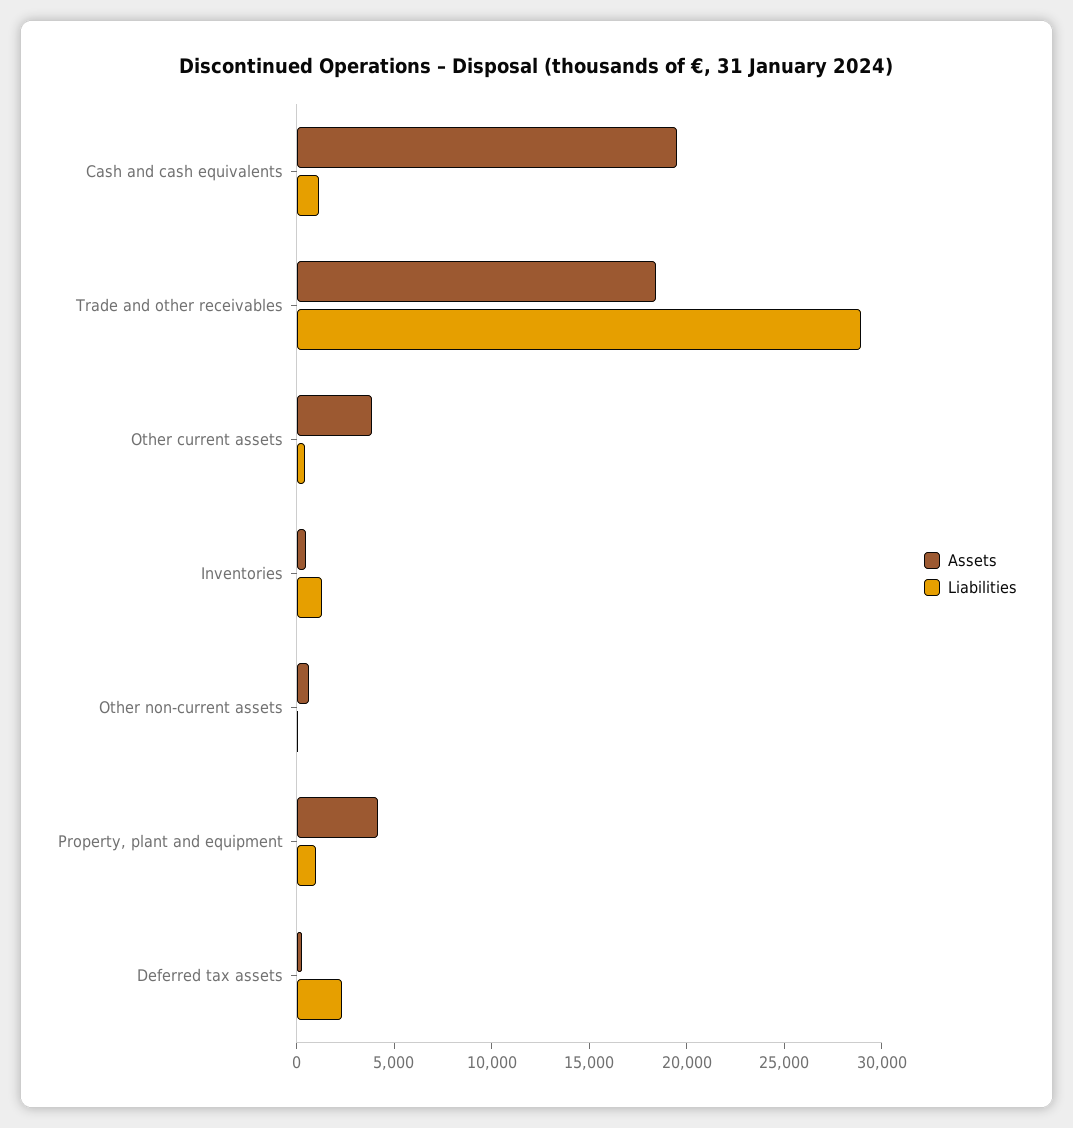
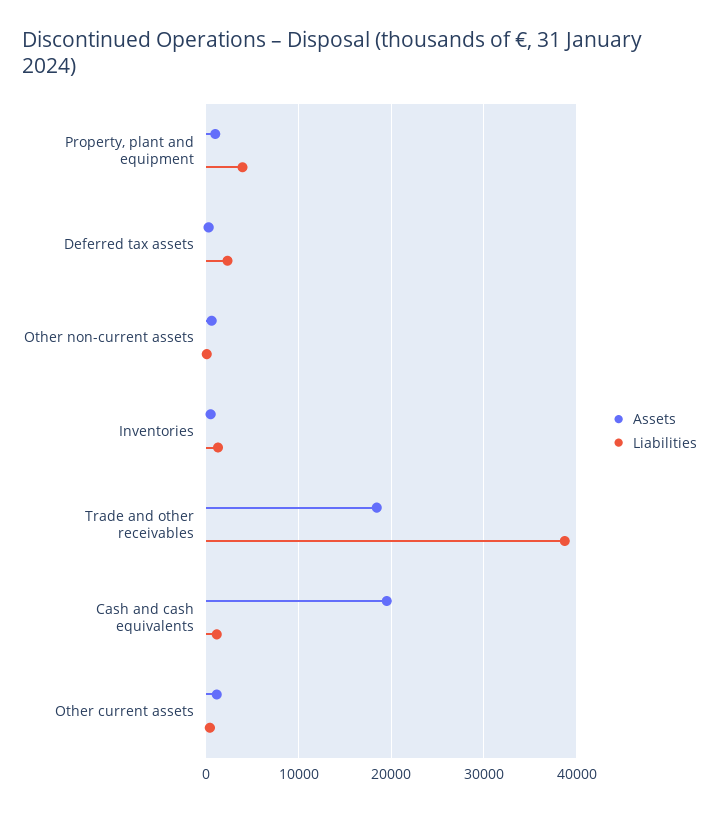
  {
    "Assets": {
      "Cash and cash equivalents": 20000,
      "Trade and other receivables": 18000,
-     "Other current assets": 4000,
+     "Other current assets": 1000,
      "Inventories": 1000,
      "Other non-current assets": 1000,
-     "Property, plant and equipment": 4000,
+     "Property, plant and equipment": 1000,
      "Deferred tax assets": 0
    },
    "Liabilities": {
      "Cash and cash equivalents": 1000,
-     "Trade and other receivables": 29000,
+     "Trade and other receivables": 39000,
      "Other current assets": 0,
      "Inventories": 1000,
      "Other non-current assets": 0,
-     "Property, plant and equipment": 1000,
+     "Property, plant and equipment": 4000,
      "Deferred tax assets": 2000
    }
  }

